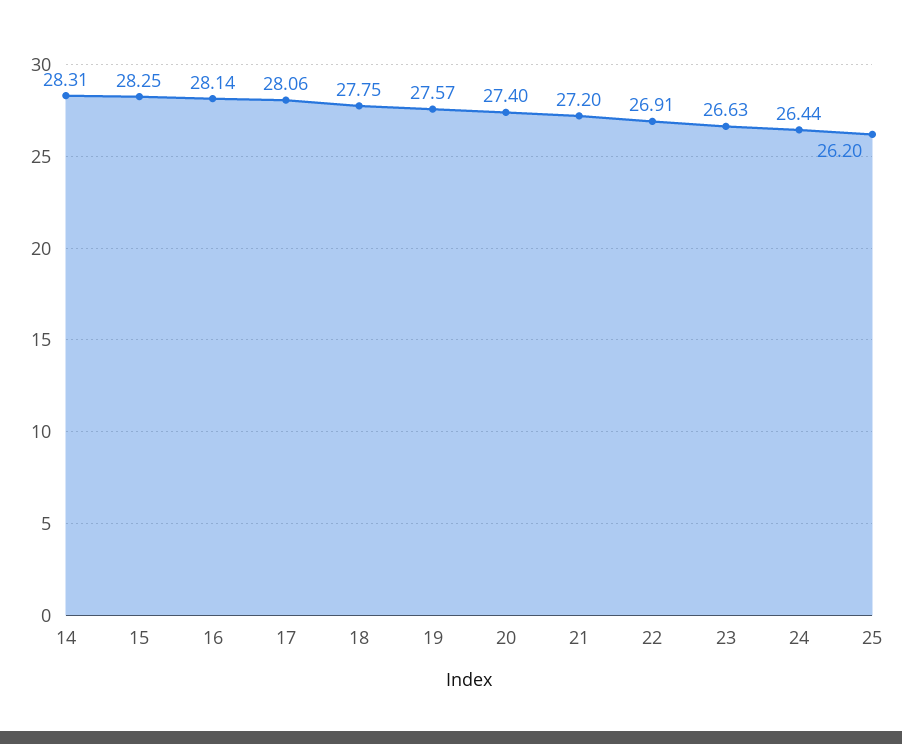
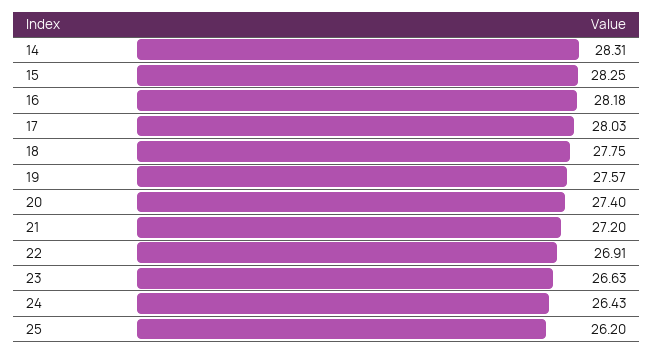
  {
    "14": 28.31,
    "15": 28.25,
-   "16": 28.14,
+   "16": 28.18,
-   "17": 28.06,
+   "17": 28.03,
    "18": 27.75,
    "19": 27.57,
    "20": 27.4,
    "21": 27.2,
    "22": 26.91,
    "23": 26.63,
-   "24": 26.44,
+   "24": 26.43,
    "25": 26.2
  }

